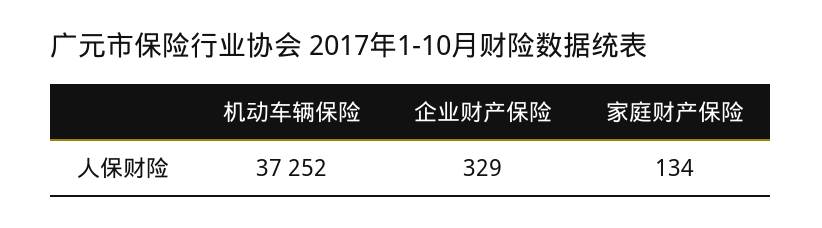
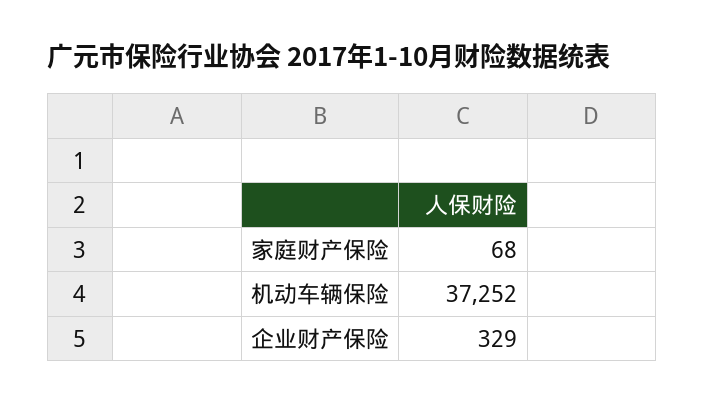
  {
    "机动车辆保险": 37252,
    "企业财产保险": 329,
-   "家庭财产保险": 134
+   "家庭财产保险": 68
  }

